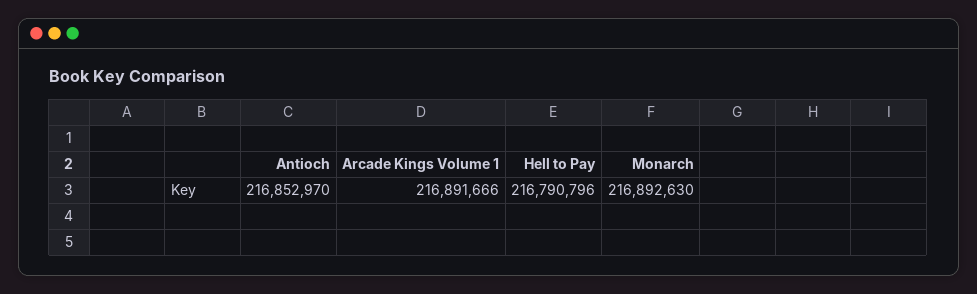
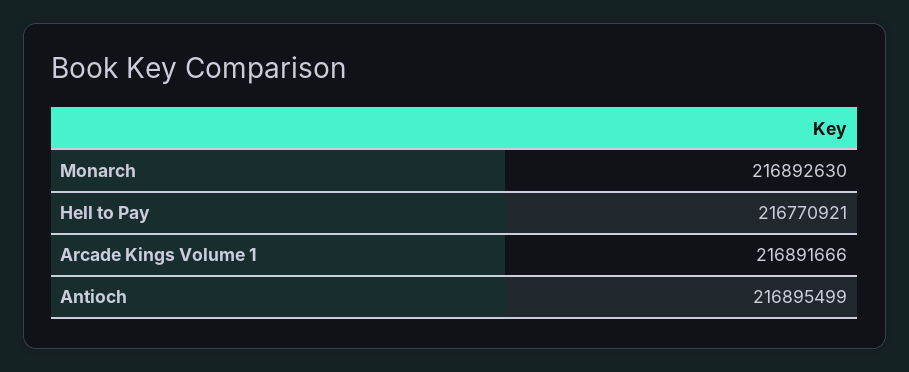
  {
-   "Antioch": 216852970,
+   "Antioch": 216895499,
    "Arcade Kings Volume 1": 216891666,
-   "Hell to Pay": 216790796,
+   "Hell to Pay": 216770921,
    "Monarch": 216892630
  }

